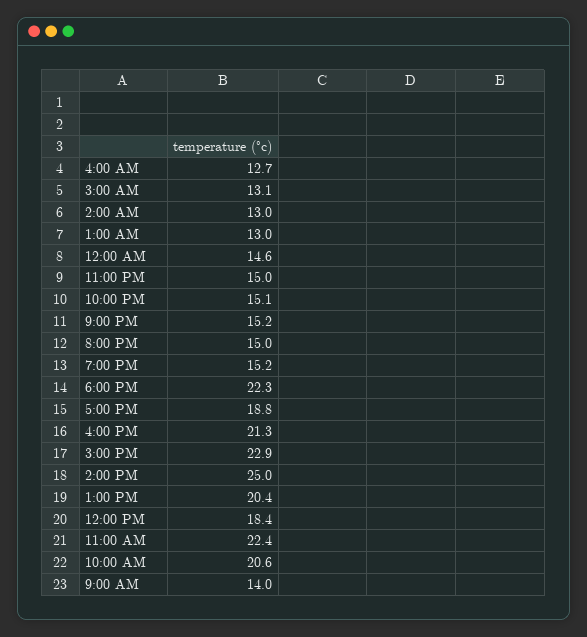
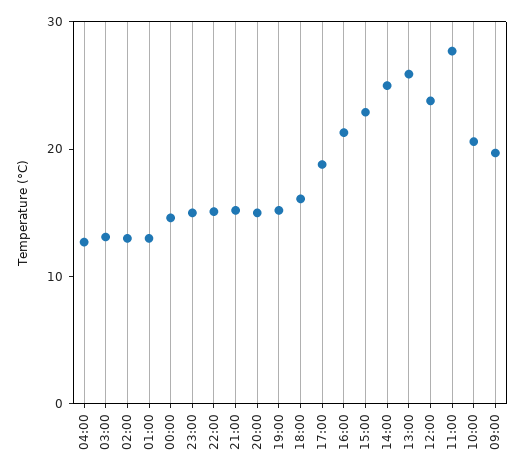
  {
    "4:00 AM": 12.7,
    "3:00 AM": 13.1,
    "2:00 AM": 13,
    "1:00 AM": 13,
    "12:00 AM": 14.6,
    "11:00 PM": 15,
    "10:00 PM": 15.1,
    "9:00 PM": 15.2,
    "8:00 PM": 15,
    "7:00 PM": 15.2,
-   "6:00 PM": 22.3,
+   "6:00 PM": 16,
    "5:00 PM": 18.8,
    "4:00 PM": 21.3,
    "3:00 PM": 22.9,
    "2:00 PM": 25,
-   "1:00 PM": 20.4,
+   "1:00 PM": 26,
-   "12:00 PM": 18.4,
+   "12:00 PM": 24,
-   "11:00 AM": 22.4,
+   "11:00 AM": 28,
    "10:00 AM": 20.6,
-   "9:00 AM": 14
+   "9:00 AM": 20
  }

